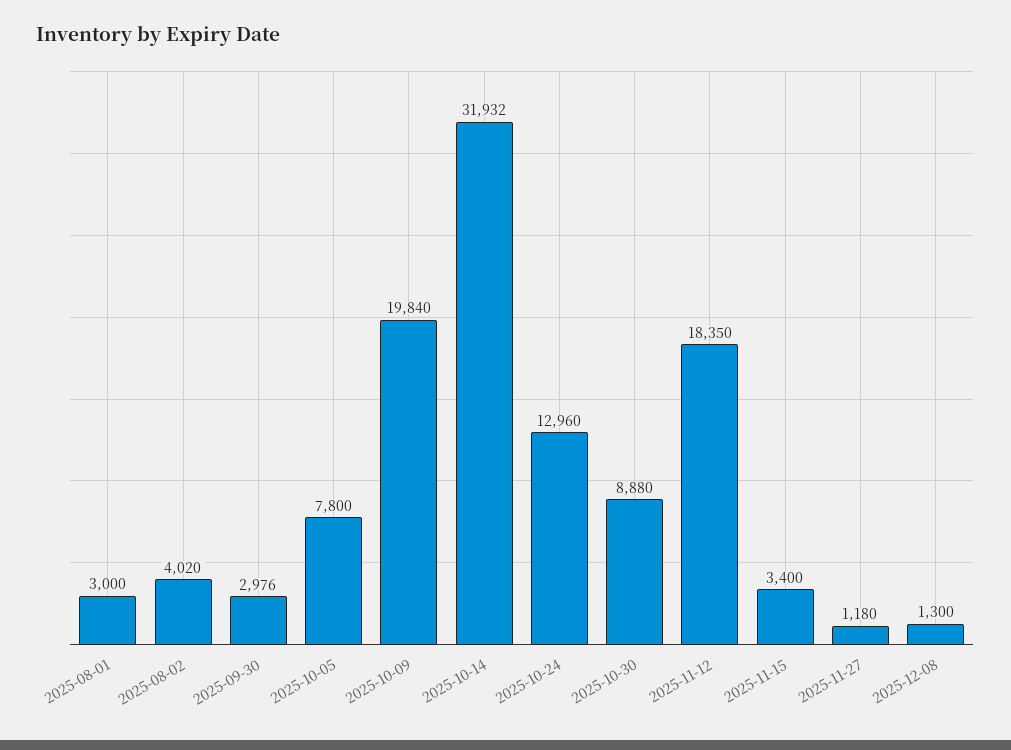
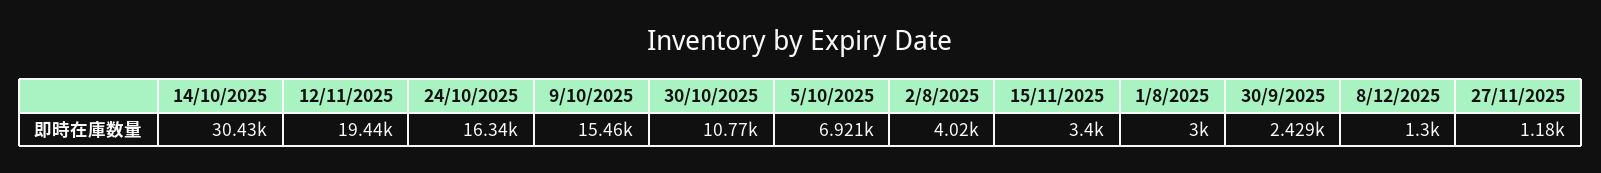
  {
    "2025-08-01": 3000,
    "2025-08-02": 4020,
-   "2025-09-30": 2976,
+   "2025-09-30": 2429,
-   "2025-10-05": 7800,
+   "2025-10-05": 6921,
-   "2025-10-09": 19840,
+   "2025-10-09": 15460,
-   "2025-10-14": 31932,
+   "2025-10-14": 30430,
-   "2025-10-24": 12960,
+   "2025-10-24": 16340,
-   "2025-10-30": 8880,
+   "2025-10-30": 10770,
-   "2025-11-12": 18350,
+   "2025-11-12": 19440,
    "2025-11-15": 3400,
    "2025-11-27": 1180,
    "2025-12-08": 1300
  }

